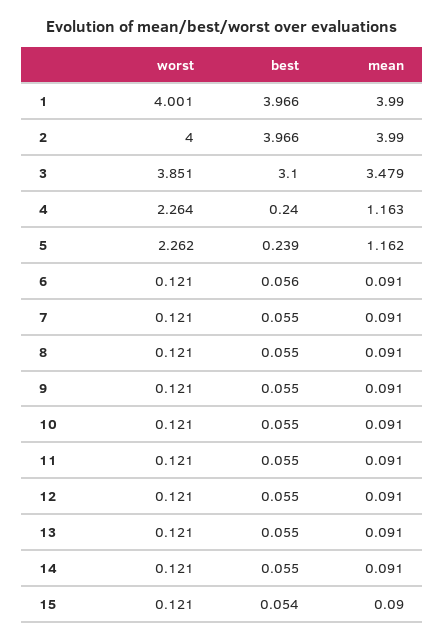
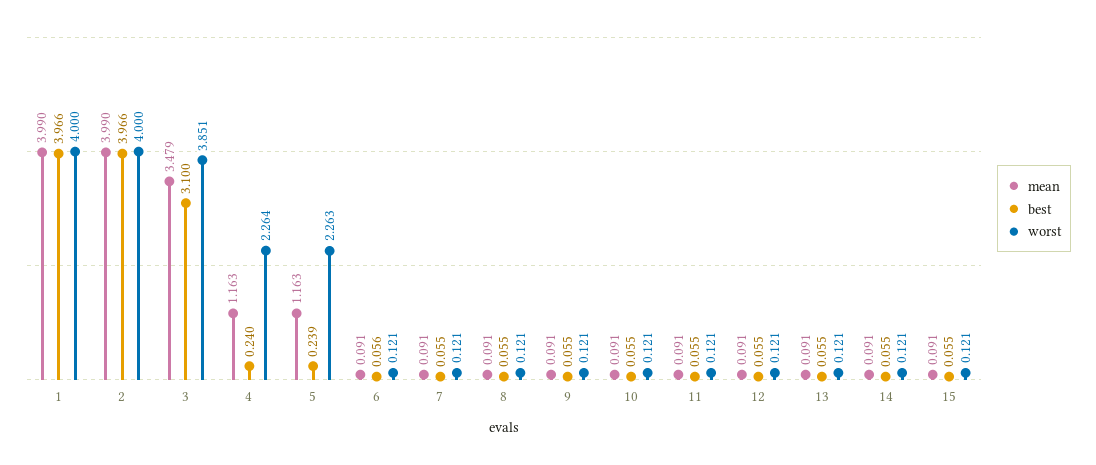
  {
    "worst": {
-     "1": 4.001,
+     "1": 4,
      "2": 4,
      "3": 3.851,
      "4": 2.264,
-     "5": 2.262,
+     "5": 2.263,
      "6": 0.121,
      "7": 0.121,
      "8": 0.121,
      "9": 0.121,
      "10": 0.121,
      "11": 0.121,
      "12": 0.121,
      "13": 0.121,
      "14": 0.121,
      "15": 0.121
    },
    "best": {
      "1": 3.966,
      "2": 3.966,
      "3": 3.1,
      "4": 0.24,
      "5": 0.239,
      "6": 0.056,
      "7": 0.055,
      "8": 0.055,
      "9": 0.055,
      "10": 0.055,
      "11": 0.055,
      "12": 0.055,
      "13": 0.055,
      "14": 0.055,
-     "15": 0.054
+     "15": 0.055
    },
    "mean": {
      "1": 3.99,
      "2": 3.99,
      "3": 3.479,
      "4": 1.163,
-     "5": 1.162,
+     "5": 1.163,
      "6": 0.091,
      "7": 0.091,
      "8": 0.091,
      "9": 0.091,
      "10": 0.091,
      "11": 0.091,
      "12": 0.091,
      "13": 0.091,
      "14": 0.091,
-     "15": 0.09
+     "15": 0.091
    }
  }

